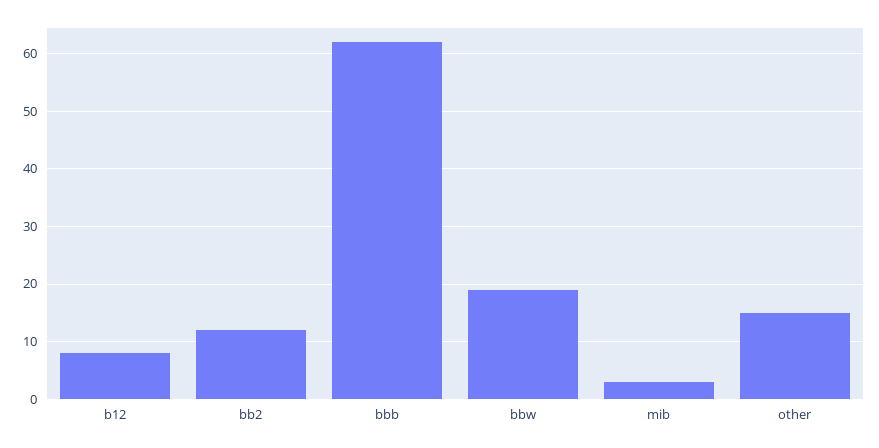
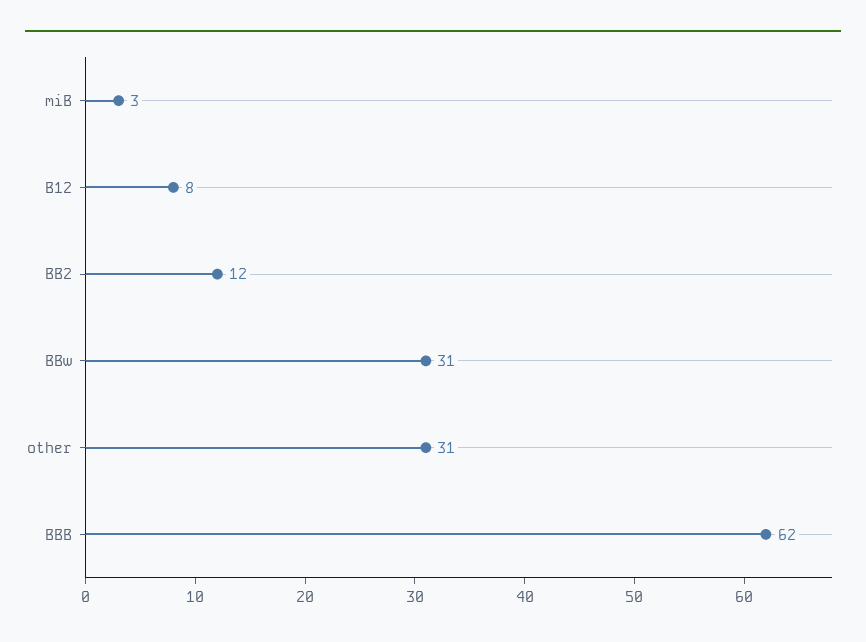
  {
    "b12": 8,
    "bb2": 12,
    "bbb": 62,
-   "bbw": 20,
+   "bbw": 31,
    "mib": 3,
-   "other": 15
+   "other": 31
  }

